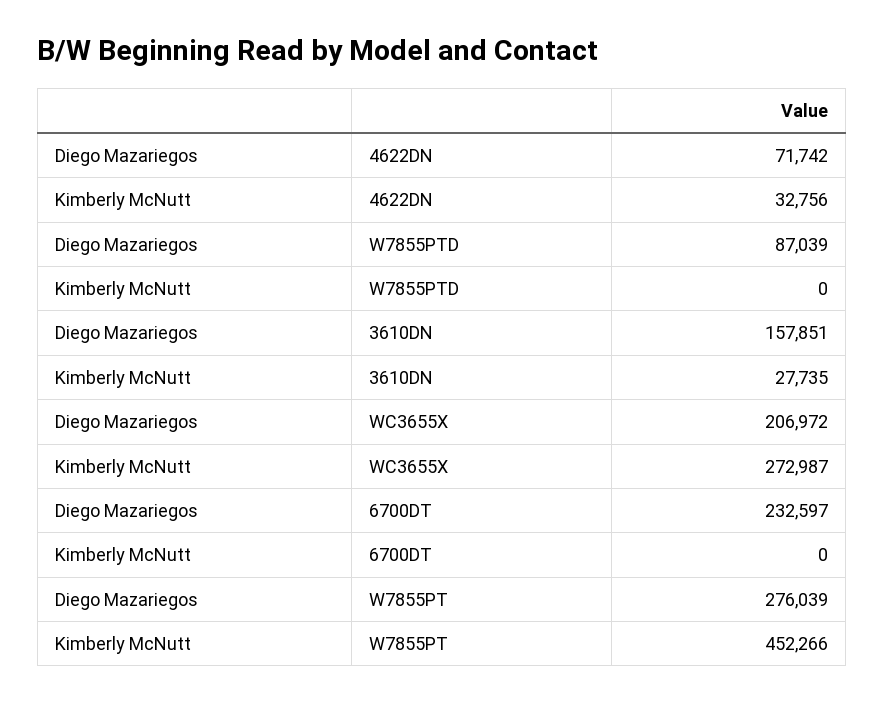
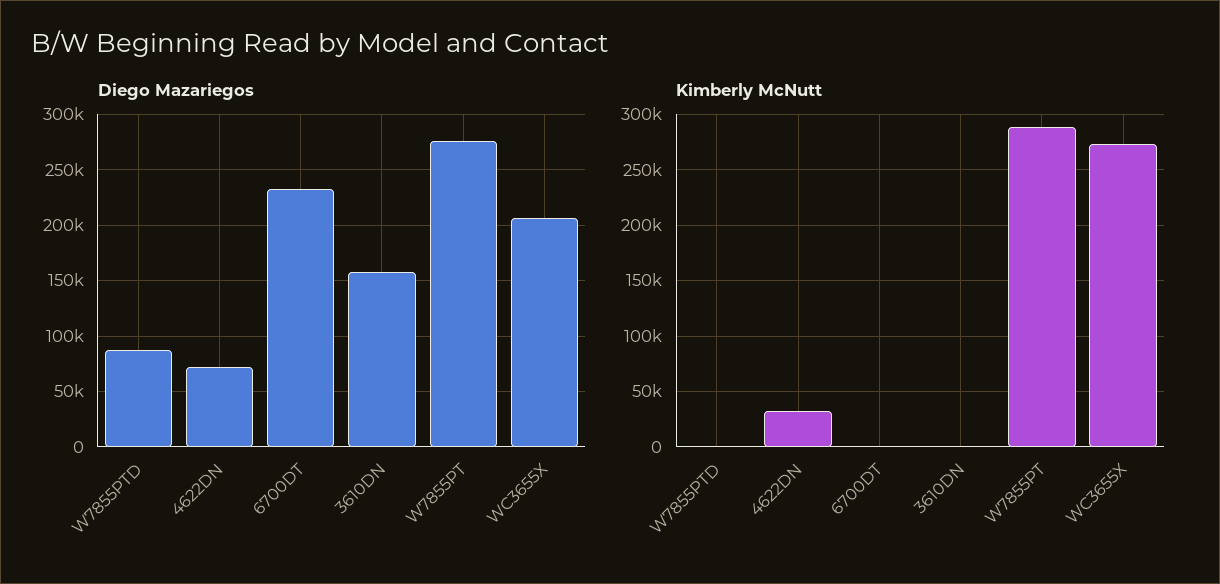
  {
    "Diego Mazariegos": {
      "4622DN": 71742,
      "W7855PTD": 87039,
      "3610DN": 157851,
      "WC3655X": 206972,
      "6700DT": 232597,
      "W7855PT": 276039
    },
    "Kimberly McNutt": {
      "4622DN": 32756,
      "W7855PTD": 0,
-     "3610DN": 27735,
+     "3610DN": 0,
      "WC3655X": 272987,
      "6700DT": 0,
-     "W7855PT": 452266
+     "W7855PT": 290000
    }
  }

